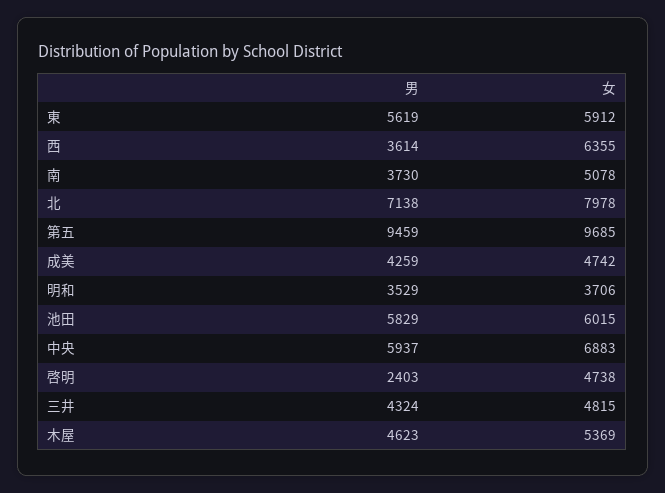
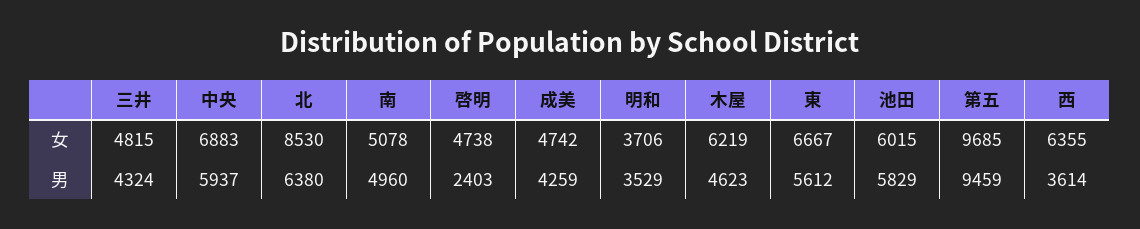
  {
    "男": {
-     "東": 5619,
+     "東": 5612,
      "西": 3614,
-     "南": 3730,
+     "南": 4960,
-     "北": 7138,
+     "北": 6380,
      "第五": 9459,
      "成美": 4259,
      "明和": 3529,
      "池田": 5829,
      "中央": 5937,
      "啓明": 2403,
      "三井": 4324,
      "木屋": 4623
    },
    "女": {
-     "東": 5912,
+     "東": 6667,
      "西": 6355,
      "南": 5078,
-     "北": 7978,
+     "北": 8530,
      "第五": 9685,
      "成美": 4742,
      "明和": 3706,
      "池田": 6015,
      "中央": 6883,
      "啓明": 4738,
      "三井": 4815,
-     "木屋": 5369
+     "木屋": 6219
    }
  }

